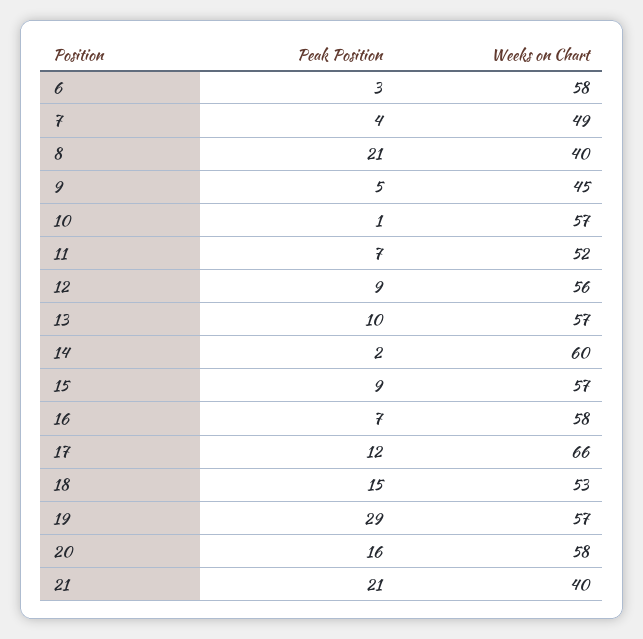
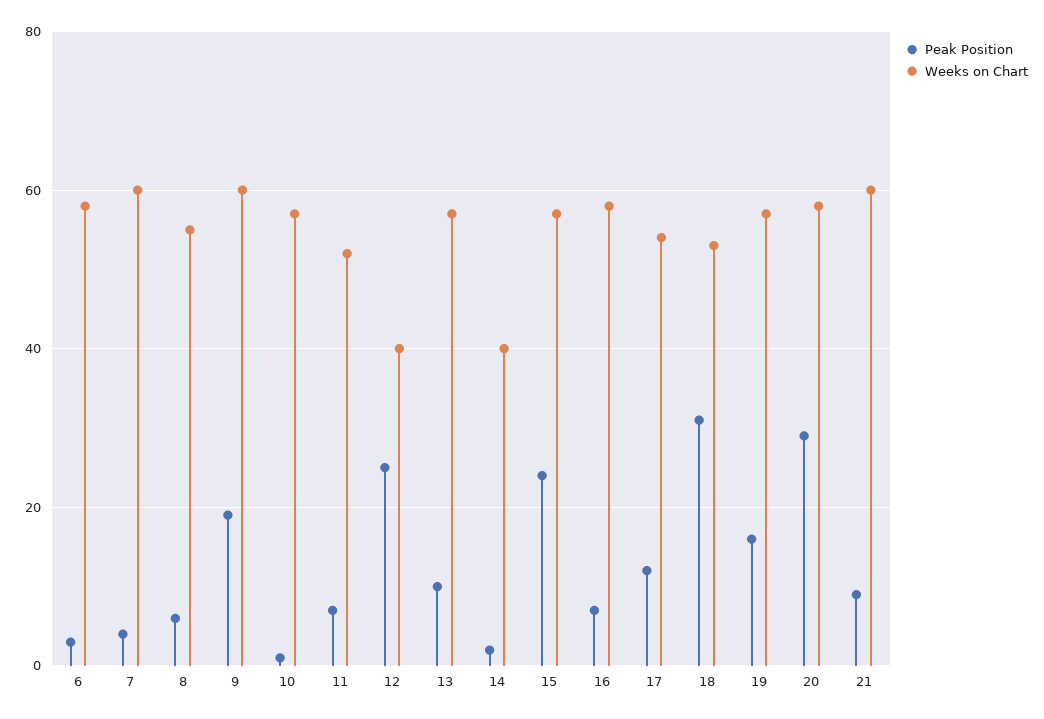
  {
    "Peak Position": {
      "6": 3,
      "7": 4,
-     "8": 21,
+     "8": 5,
-     "9": 5,
+     "9": 20,
      "10": 1,
      "11": 7,
-     "12": 9,
+     "12": 25,
      "13": 10,
      "14": 2,
-     "15": 9,
+     "15": 25,
      "16": 7,
      "17": 12,
-     "18": 15,
+     "18": 30,
-     "19": 29,
+     "19": 15,
-     "20": 16,
+     "20": 30,
-     "21": 21
+     "21": 10
    },
    "Weeks on Chart": {
      "6": 58,
-     "7": 49,
+     "7": 60,
-     "8": 40,
+     "8": 55,
-     "9": 45,
+     "9": 60,
      "10": 57,
      "11": 52,
-     "12": 56,
+     "12": 40,
      "13": 57,
-     "14": 60,
+     "14": 40,
      "15": 57,
      "16": 58,
-     "17": 66,
+     "17": 55,
      "18": 53,
      "19": 57,
      "20": 58,
-     "21": 40
+     "21": 60
    }
  }

